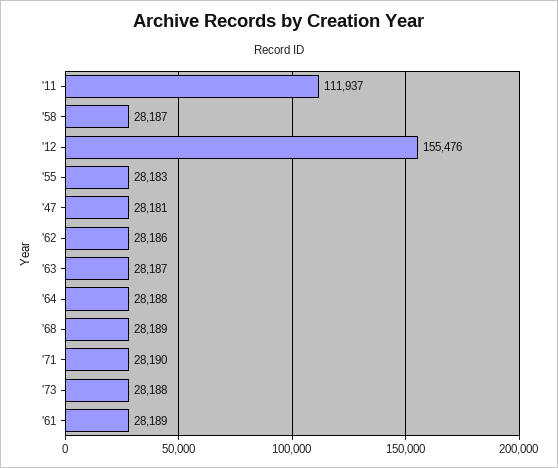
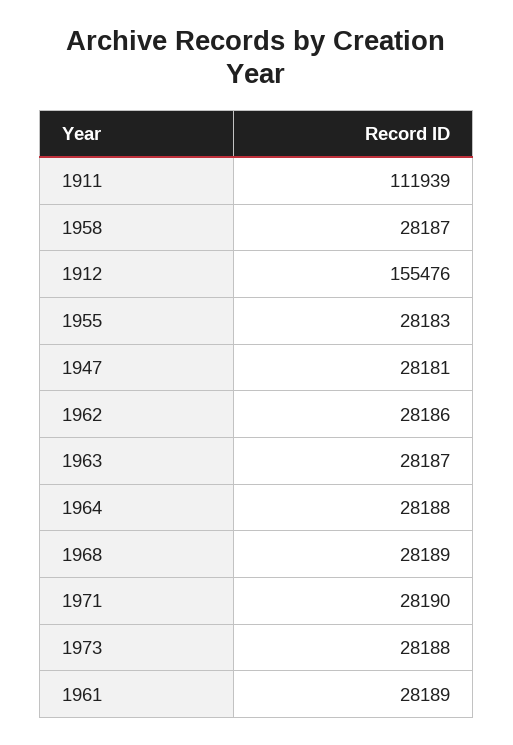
  {
-   "'11": 111937,
+   "'11": 111939,
    "'58": 28187,
    "'12": 155476,
    "'55": 28183,
    "'47": 28181,
    "'62": 28186,
    "'63": 28187,
    "'64": 28188,
    "'68": 28189,
    "'71": 28190,
    "'73": 28188,
    "'61": 28189
  }

